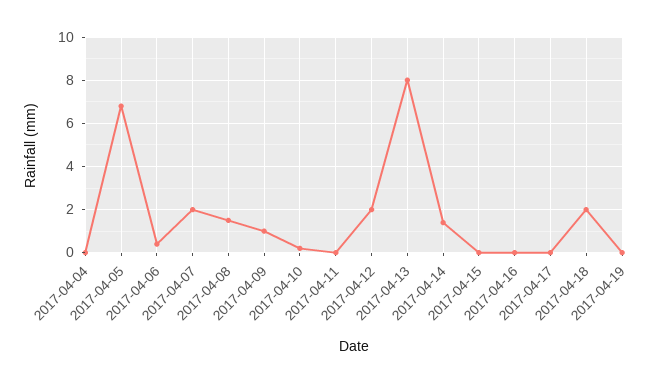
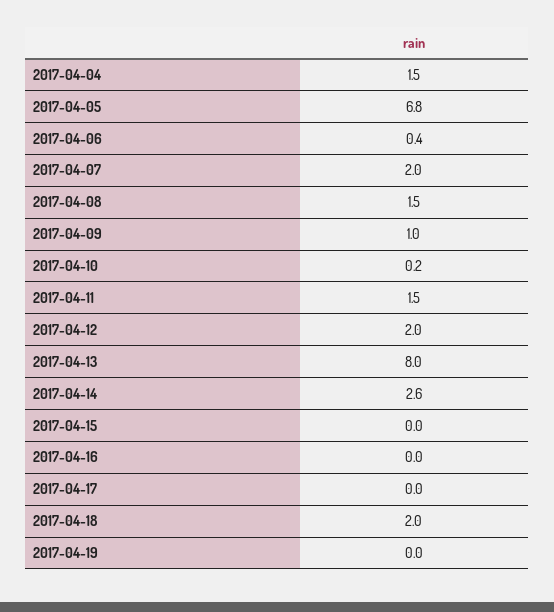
  {
-   "2017-04-04": 0,
+   "2017-04-04": 1.5,
    "2017-04-05": 6.8,
    "2017-04-06": 0.4,
    "2017-04-07": 2,
    "2017-04-08": 1.5,
    "2017-04-09": 1,
    "2017-04-10": 0.2,
-   "2017-04-11": 0,
+   "2017-04-11": 1.5,
    "2017-04-12": 2,
    "2017-04-13": 8,
-   "2017-04-14": 1.5,
+   "2017-04-14": 2.6,
    "2017-04-15": 0,
    "2017-04-16": 0,
    "2017-04-17": 0,
    "2017-04-18": 2,
    "2017-04-19": 0
  }

